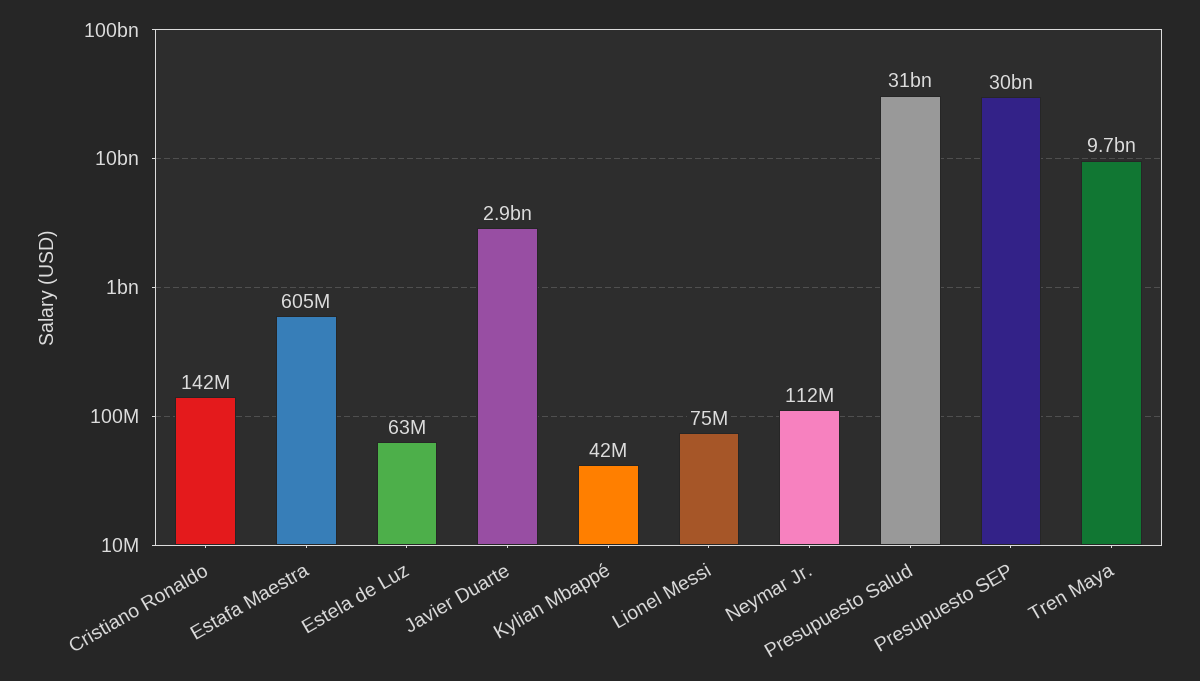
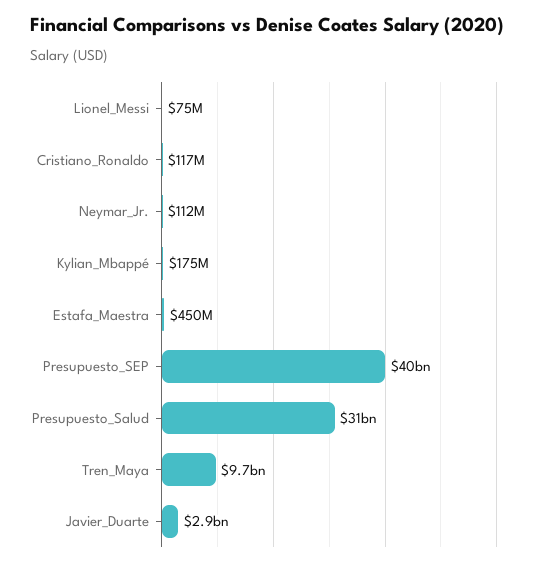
  {
-   "Cristiano Ronaldo": 142000000,
+   "Cristiano Ronaldo": 117000000,
-   "Estafa Maestra": 605000000,
+   "Estafa Maestra": 450000000,
-   "Estela de Luz": 63000000,
    "Javier Duarte": 2900000000,
-   "Kylian Mbappé": 42000000,
+   "Kylian Mbappé": 175000000,
    "Lionel Messi": 75000000,
    "Neymar Jr.": 112000000,
    "Presupuesto Salud": 31000000000,
-   "Presupuesto SEP": 30000000000,
+   "Presupuesto SEP": 40000000000,
    "Tren Maya": 9700000000
  }

